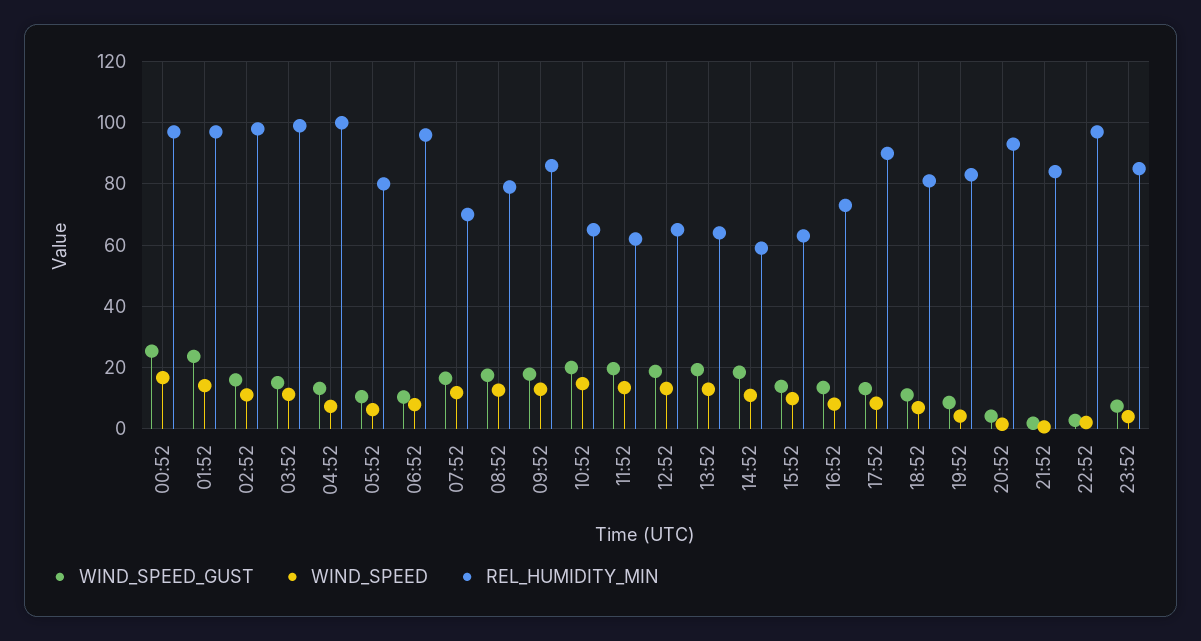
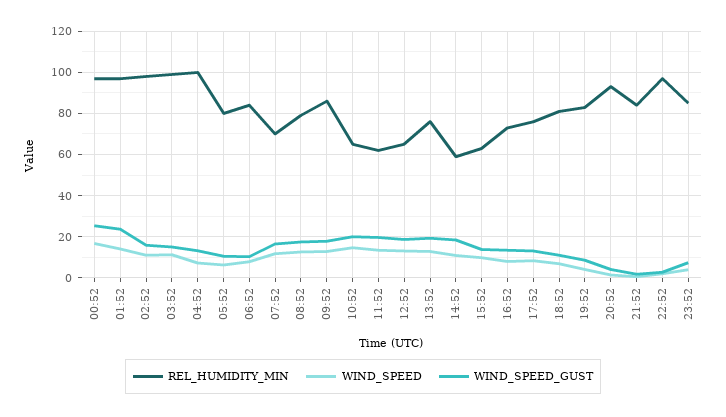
  {
    "WIND_SPEED_GUST": {
      "00:52": 26,
      "01:52": 24,
      "02:52": 16,
      "03:52": 16,
      "04:52": 14,
      "05:52": 10,
      "06:52": 10,
      "07:52": 16,
      "08:52": 18,
      "09:52": 18,
      "10:52": 20,
      "11:52": 20,
      "12:52": 18,
      "13:52": 20,
      "14:52": 18,
      "15:52": 14,
      "16:52": 14,
      "17:52": 14,
      "18:52": 12,
      "19:52": 8,
      "20:52": 4,
      "21:52": 2,
      "22:52": 2,
      "23:52": 8
    },
    "WIND_SPEED": {
      "00:52": 16,
      "01:52": 14,
      "02:52": 12,
      "03:52": 12,
      "04:52": 8,
      "05:52": 6,
      "06:52": 8,
      "07:52": 12,
      "08:52": 12,
      "09:52": 12,
      "10:52": 14,
      "11:52": 14,
      "12:52": 14,
      "13:52": 12,
      "14:52": 10,
      "15:52": 10,
      "16:52": 8,
      "17:52": 8,
      "18:52": 6,
      "19:52": 4,
      "20:52": 2,
      "21:52": 0,
      "22:52": 2,
      "23:52": 4
    },
    "REL_HUMIDITY_MIN": {
      "00:52": 98,
      "01:52": 98,
      "02:52": 98,
      "03:52": 100,
      "04:52": 100,
      "05:52": 80,
-     "06:52": 96,
+     "06:52": 85,
      "07:52": 70,
      "08:52": 80,
      "09:52": 86,
      "10:52": 66,
      "11:52": 62,
      "12:52": 66,
-     "13:52": 64,
+     "13:52": 75,
      "14:52": 60,
      "15:52": 64,
      "16:52": 74,
-     "17:52": 90,
+     "17:52": 75,
      "18:52": 82,
      "19:52": 84,
      "20:52": 94,
      "21:52": 84,
      "22:52": 98,
      "23:52": 86
    }
  }

